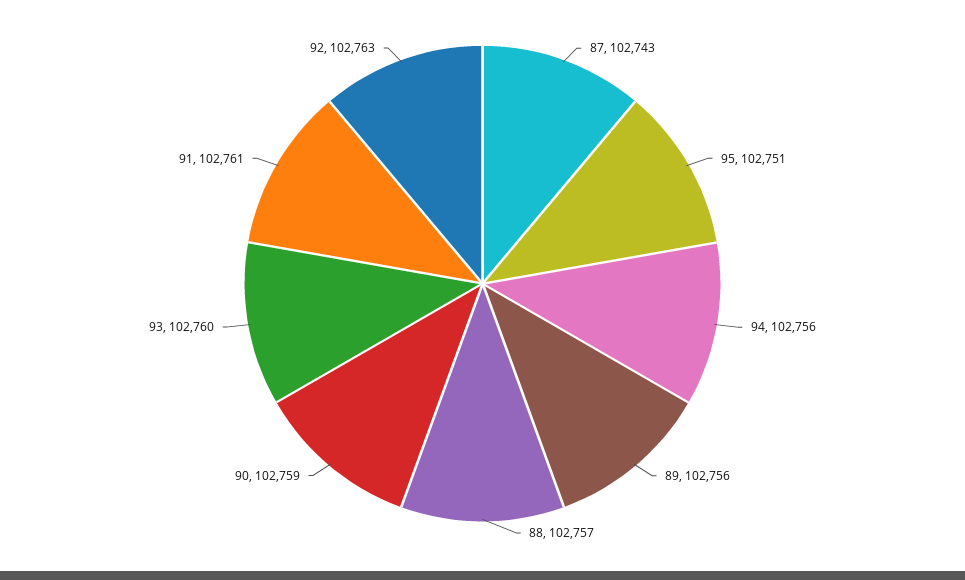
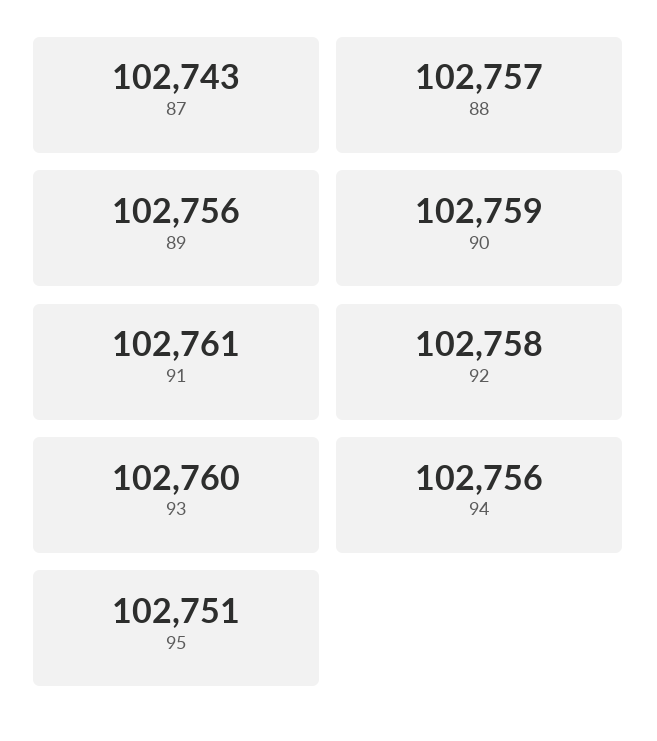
  {
    "87": 102743,
    "95": 102751,
    "94": 102756,
    "89": 102756,
    "88": 102757,
    "90": 102759,
    "93": 102760,
    "91": 102761,
-   "92": 102763
+   "92": 102758
  }

